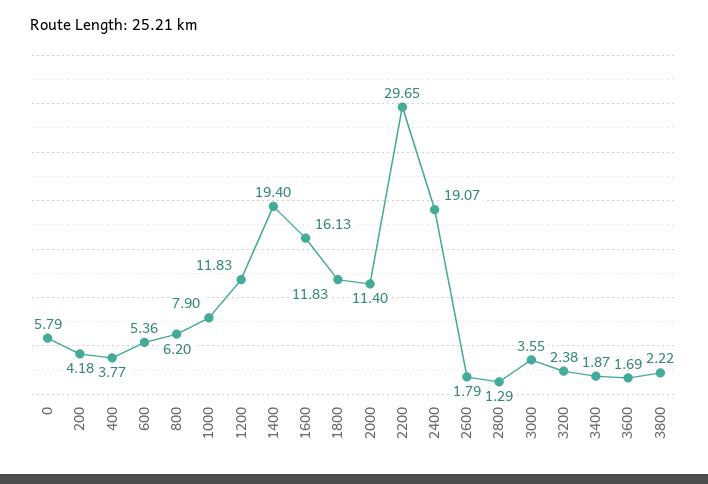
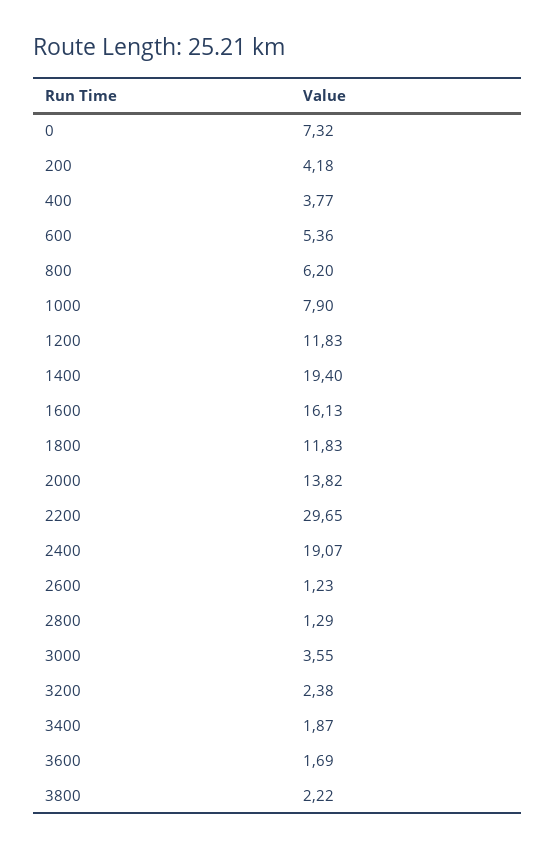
  {
-   "0": 5.79,
+   "0": 7.32,
    "200": 4.18,
    "400": 3.77,
    "600": 5.36,
    "800": 6.2,
    "1000": 7.9,
    "1200": 11.83,
    "1400": 19.4,
    "1600": 16.13,
    "1800": 11.83,
-   "2000": 11.4,
+   "2000": 13.82,
    "2200": 29.65,
    "2400": 19.07,
-   "2600": 1.79,
+   "2600": 1.23,
    "2800": 1.29,
    "3000": 3.55,
    "3200": 2.38,
    "3400": 1.87,
    "3600": 1.69,
    "3800": 2.22
  }

